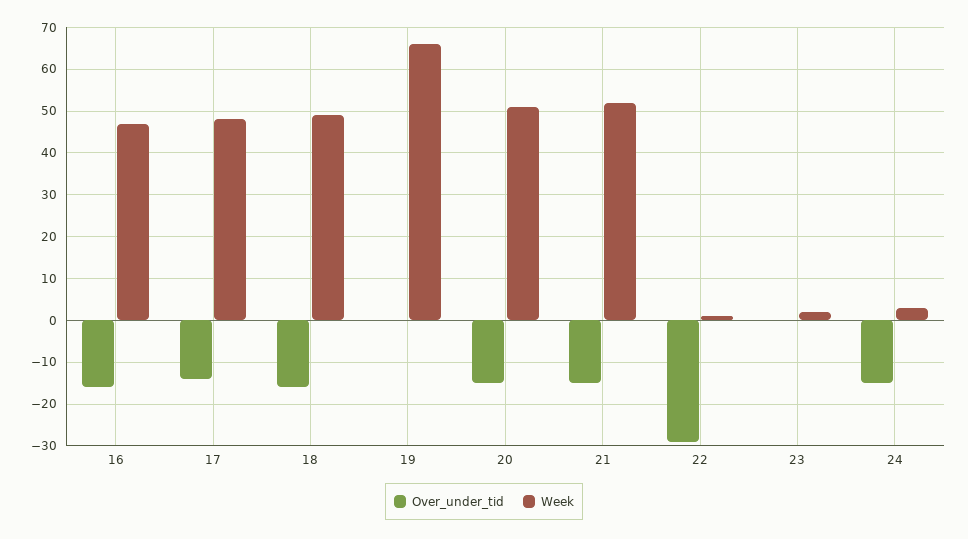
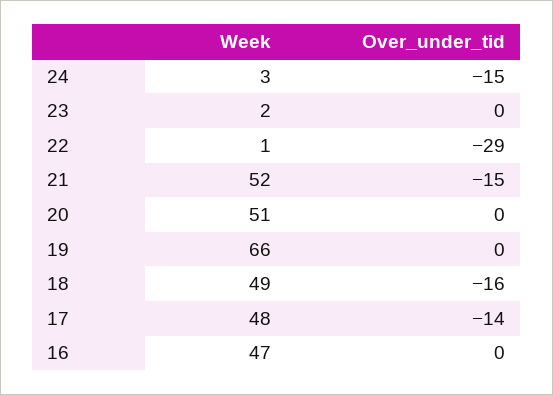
  {
    "Over_under_tid": {
-     "16": -15,
+     "16": 0,
      "17": -14,
      "18": -16,
      "19": 0,
-     "20": -15,
+     "20": 0,
      "21": -15,
      "22": -29,
      "23": 0,
      "24": -15
    },
    "Week": {
      "16": 47,
      "17": 48,
      "18": 49,
      "19": 66,
      "20": 51,
      "21": 52,
      "22": 1,
      "23": 2,
      "24": 3
    }
  }

